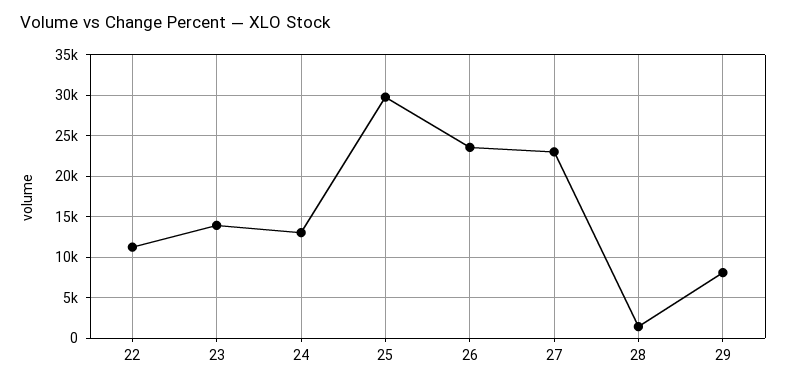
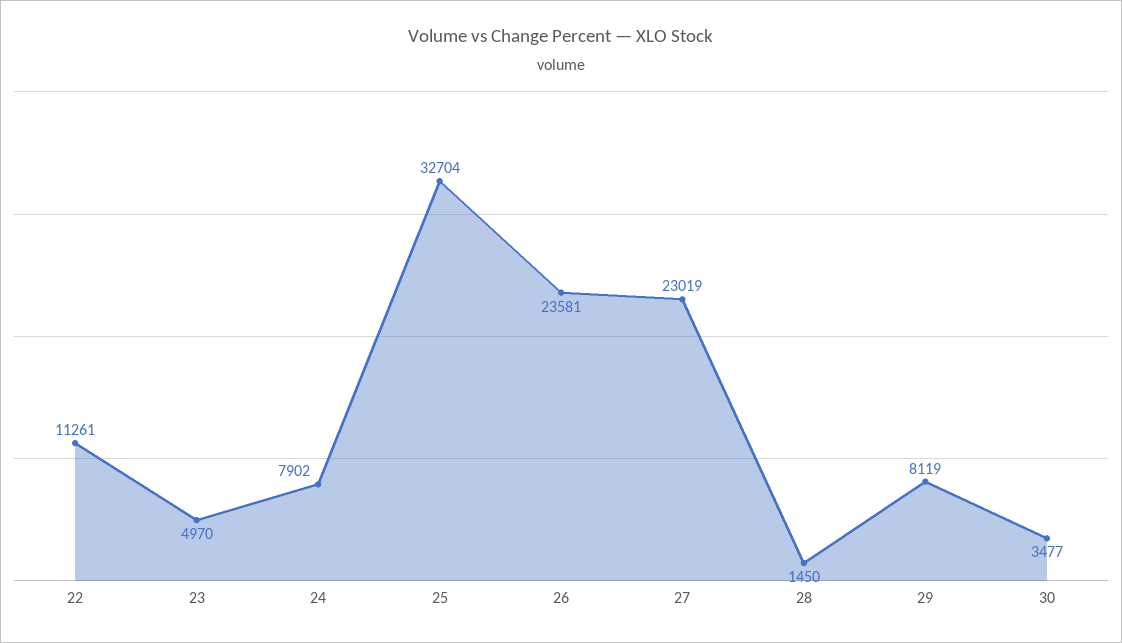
  {
    "22": 11261,
-   "23": 14000,
+   "23": 4970,
-   "24": 13000,
+   "24": 7902,
-   "25": 30000,
+   "25": 32704,
    "26": 23581,
    "27": 23019,
    "28": 1450,
-   "29": 8119
+   "29": 8119,
+   "30": 3477
  }

